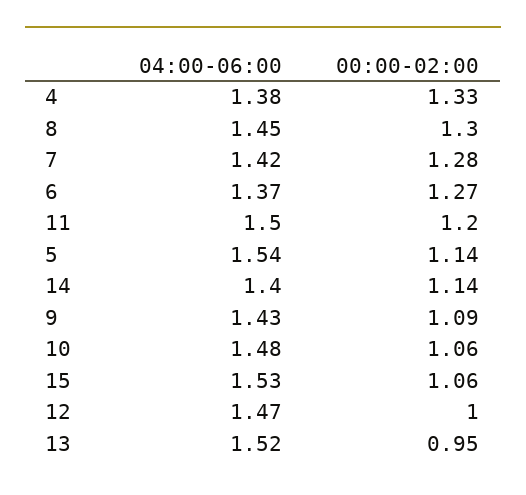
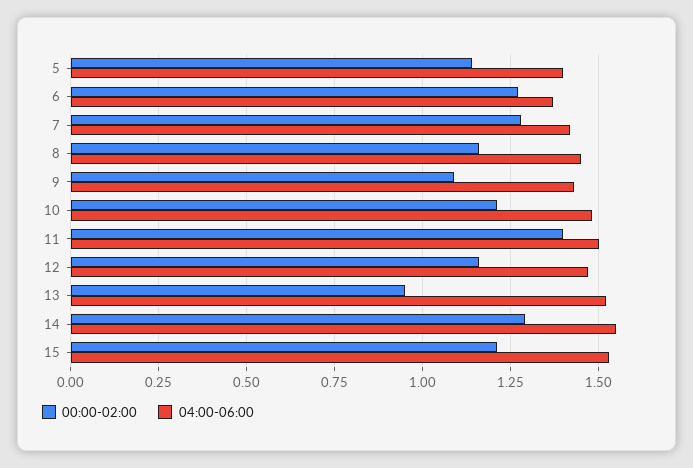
  {
    "04:00-06:00": {
-     "4": 1.38,
      "8": 1.45,
      "7": 1.42,
      "6": 1.37,
      "11": 1.5,
-     "5": 1.54,
+     "5": 1.4,
-     "14": 1.4,
+     "14": 1.55,
      "9": 1.43,
      "10": 1.48,
      "15": 1.53,
      "12": 1.47,
      "13": 1.52
    },
    "00:00-02:00": {
-     "4": 1.33,
-     "8": 1.3,
+     "8": 1.15,
      "7": 1.28,
      "6": 1.27,
-     "11": 1.2,
+     "11": 1.4,
      "5": 1.14,
-     "14": 1.14,
+     "14": 1.3,
      "9": 1.09,
-     "10": 1.06,
+     "10": 1.2,
-     "15": 1.06,
+     "15": 1.2,
-     "12": 1,
+     "12": 1.15,
      "13": 0.95
    }
  }

